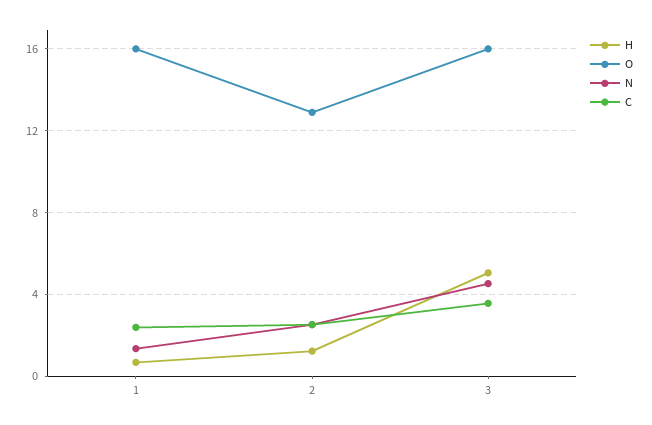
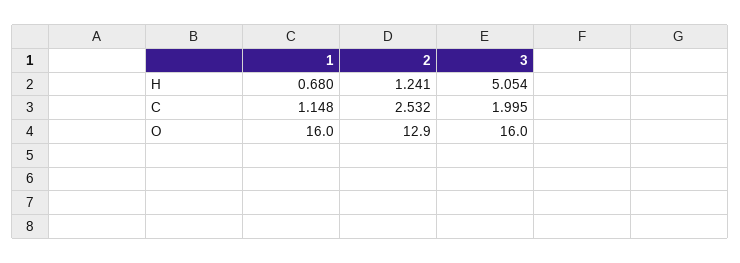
  {
    "H": {
      "1": 0.68,
      "2": 1.241,
      "3": 5.054
    },
    "O": {
      "1": 16,
      "2": 12.9,
      "3": 16
    },
-   "N": {
-     "1": 1.5,
-     "2": 2.5,
-     "3": 4.5
-   },
    "C": {
-     "1": 2.5,
+     "1": 1.148,
      "2": 2.532,
-     "3": 3.5
+     "3": 1.995
    }
  }

